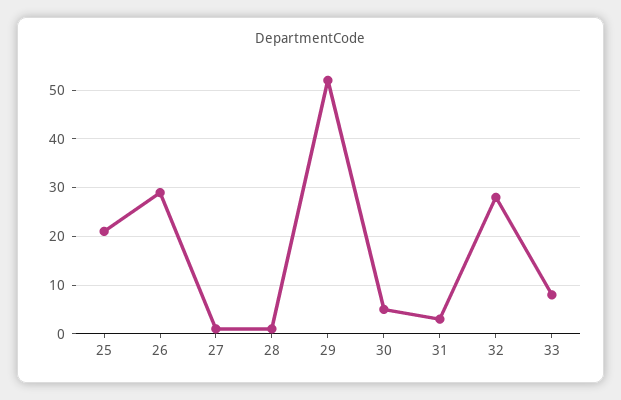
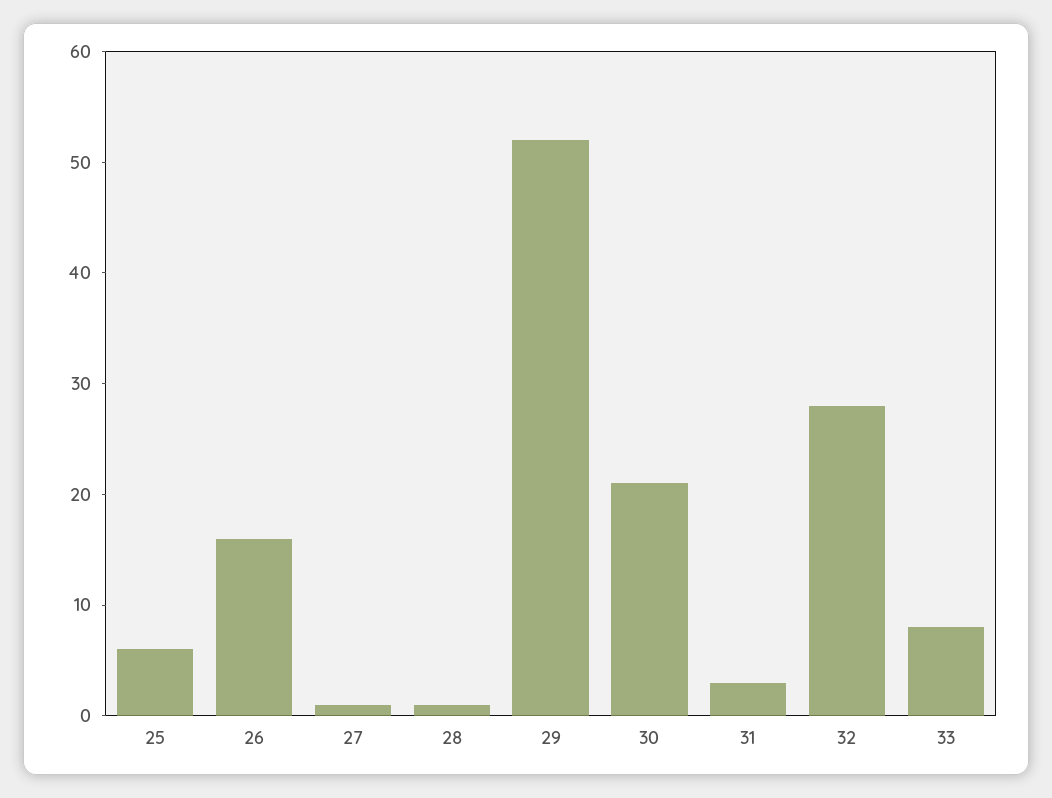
  {
-   "25": 20,
+   "25": 6,
-   "26": 30,
+   "26": 16,
    "27": 1,
    "28": 1,
    "29": 52,
-   "30": 5,
+   "30": 21,
    "31": 3,
    "32": 28,
    "33": 8
  }

